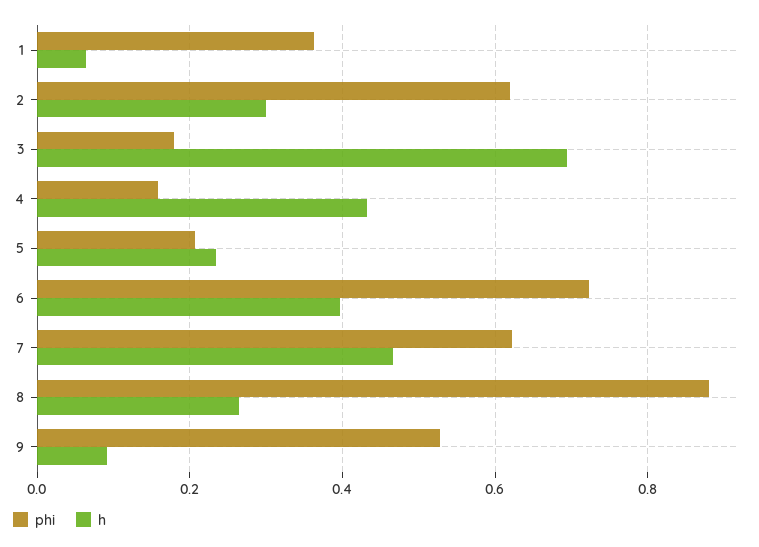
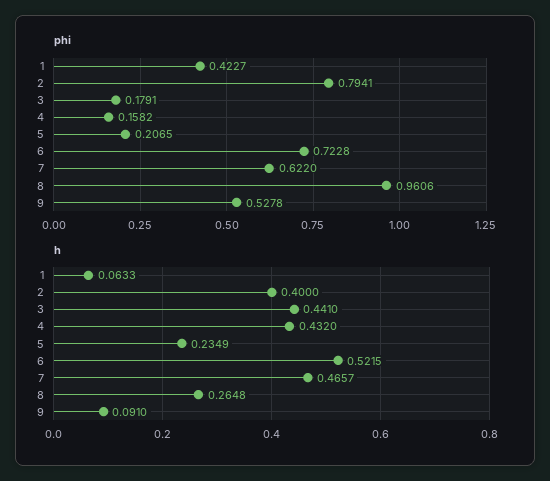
  {
    "phi": {
-     "1": 0.36,
+     "1": 0.4227,
-     "2": 0.62,
+     "2": 0.7941,
      "3": 0.1791,
      "4": 0.1582,
      "5": 0.2065,
      "6": 0.7228,
      "7": 0.622,
-     "8": 0.88,
+     "8": 0.9606,
      "9": 0.5278
    },
    "h": {
      "1": 0.0633,
-     "2": 0.3,
+     "2": 0.4,
-     "3": 0.7,
+     "3": 0.441,
      "4": 0.432,
      "5": 0.2349,
-     "6": 0.4,
+     "6": 0.5215,
      "7": 0.4657,
      "8": 0.2648,
      "9": 0.091
    }
  }

